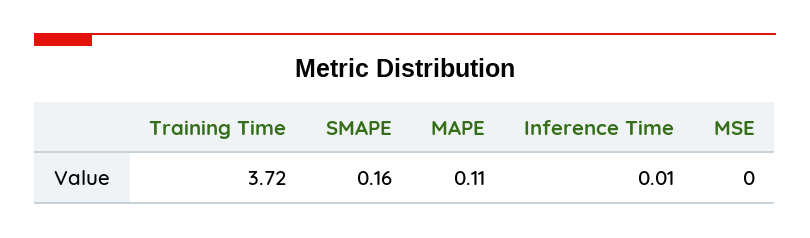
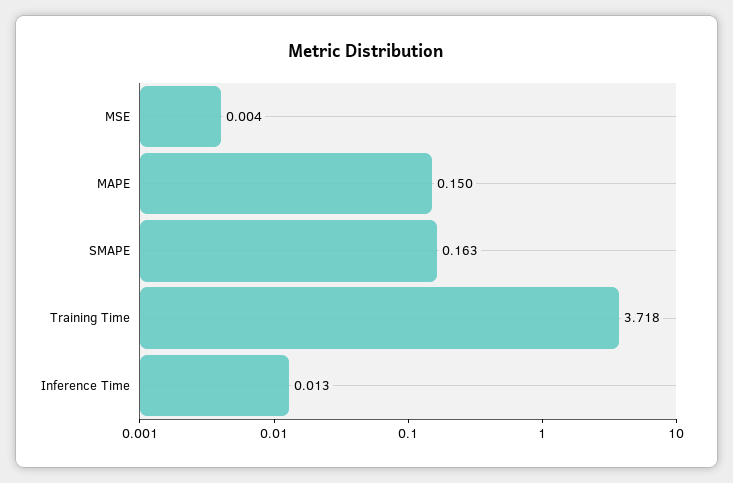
  {
    "Training Time": 3.718,
    "SMAPE": 0.163,
-   "MAPE": 0.11,
+   "MAPE": 0.15,
    "Inference Time": 0.013,
    "MSE": 0.004
  }

